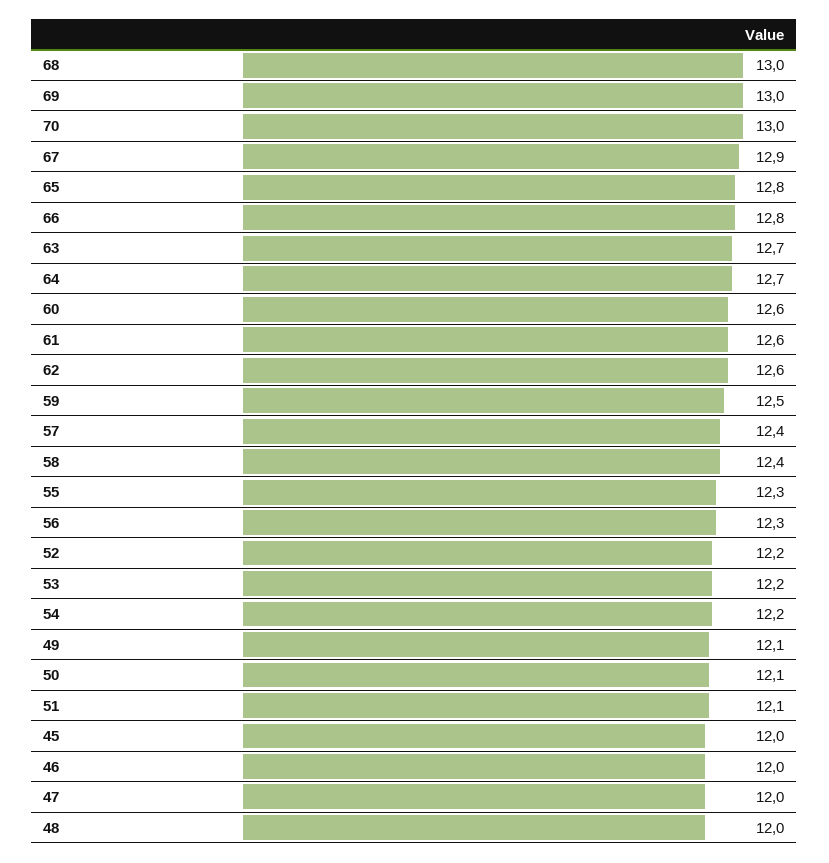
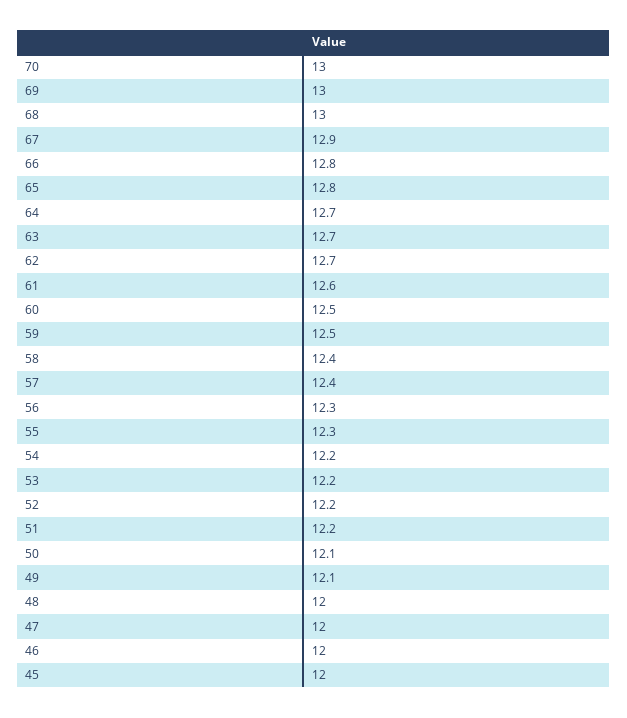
  {
    "68": 13,
    "69": 13,
    "70": 13,
    "67": 12.9,
    "65": 12.8,
    "66": 12.8,
    "63": 12.7,
    "64": 12.7,
-   "60": 12.6,
+   "60": 12.5,
    "61": 12.6,
-   "62": 12.6,
+   "62": 12.7,
    "59": 12.5,
    "57": 12.4,
    "58": 12.4,
    "55": 12.3,
    "56": 12.3,
    "52": 12.2,
    "53": 12.2,
    "54": 12.2,
    "49": 12.1,
    "50": 12.1,
-   "51": 12.1,
+   "51": 12.2,
    "45": 12,
    "46": 12,
    "47": 12,
    "48": 12
  }

